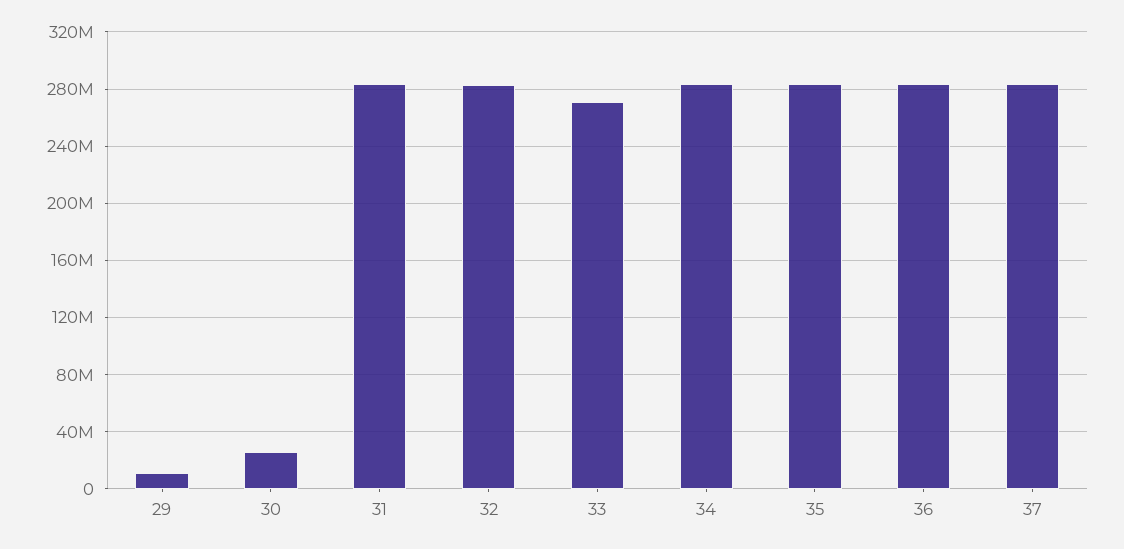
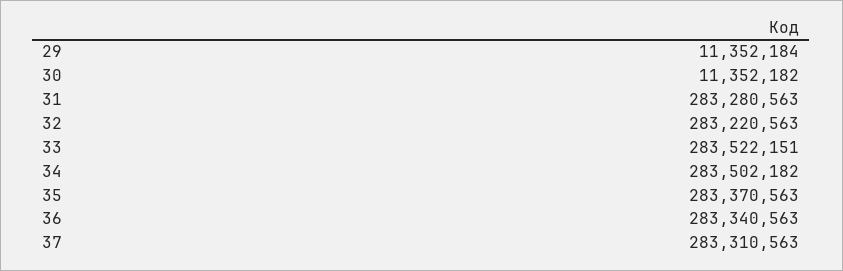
  {
    "29": 11352184,
-   "30": 25000000,
+   "30": 11352182,
    "31": 283280563,
    "32": 283220563,
-   "33": 270000000,
+   "33": 283522151,
    "34": 283502182,
    "35": 283370563,
    "36": 283340563,
    "37": 283310563
  }

